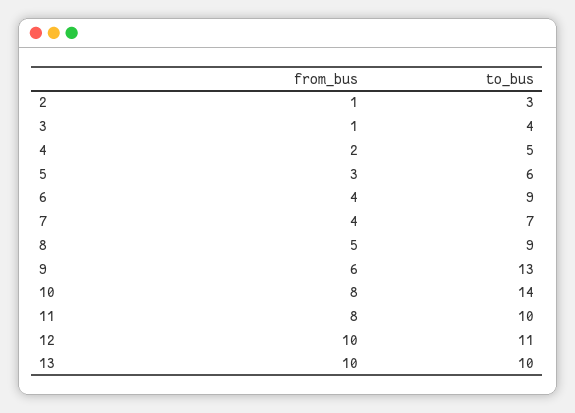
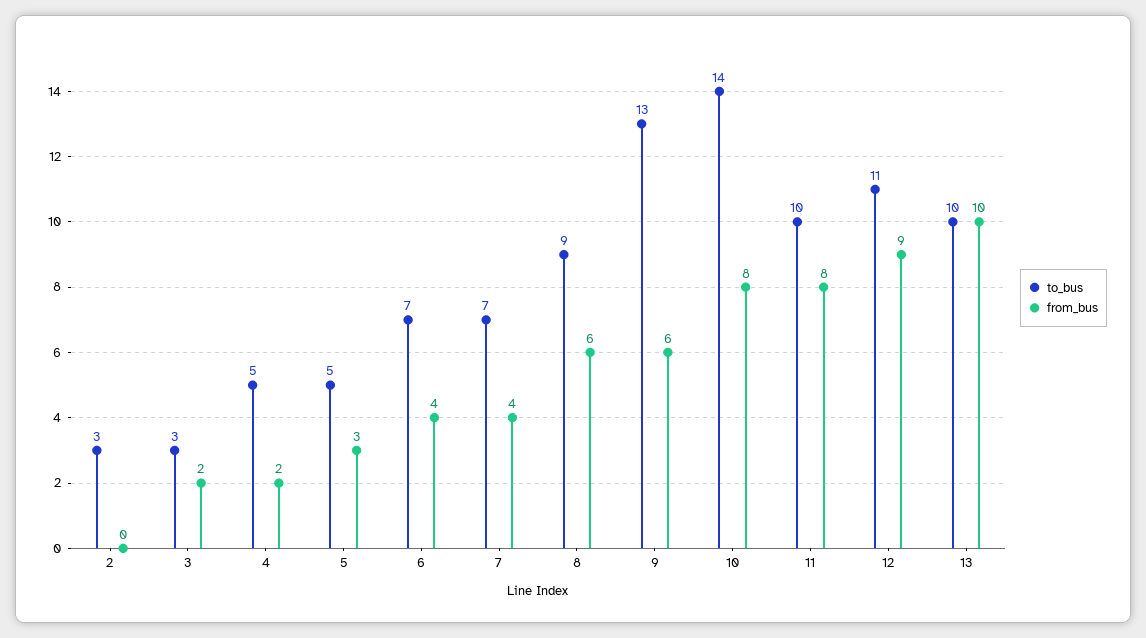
  {
    "from_bus": {
-     "2": 1,
+     "2": 0,
-     "3": 1,
+     "3": 2,
      "4": 2,
      "5": 3,
      "6": 4,
      "7": 4,
-     "8": 5,
+     "8": 6,
      "9": 6,
      "10": 8,
      "11": 8,
-     "12": 10,
+     "12": 9,
      "13": 10
    },
    "to_bus": {
      "2": 3,
-     "3": 4,
+     "3": 3,
      "4": 5,
-     "5": 6,
+     "5": 5,
-     "6": 9,
+     "6": 7,
      "7": 7,
      "8": 9,
      "9": 13,
      "10": 14,
      "11": 10,
      "12": 11,
      "13": 10
    }
  }

